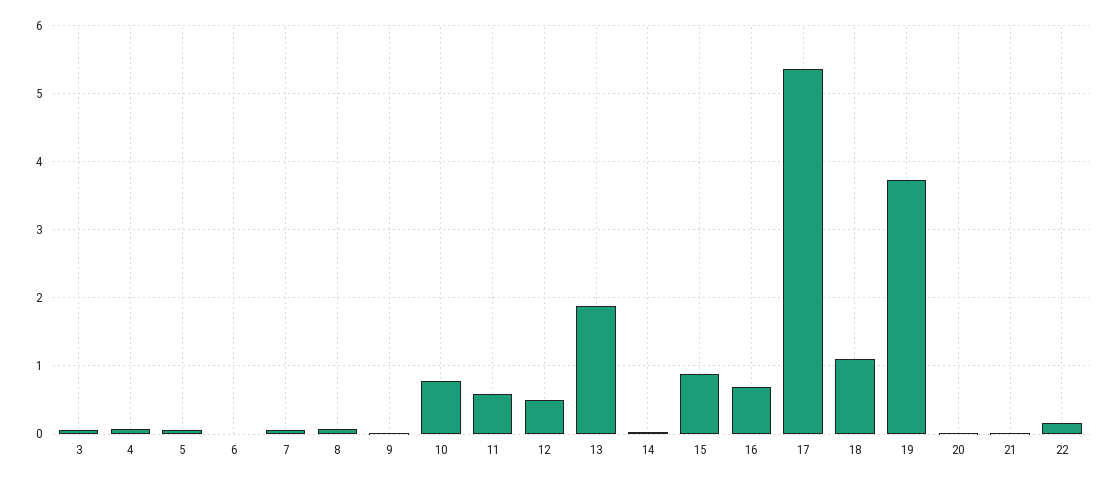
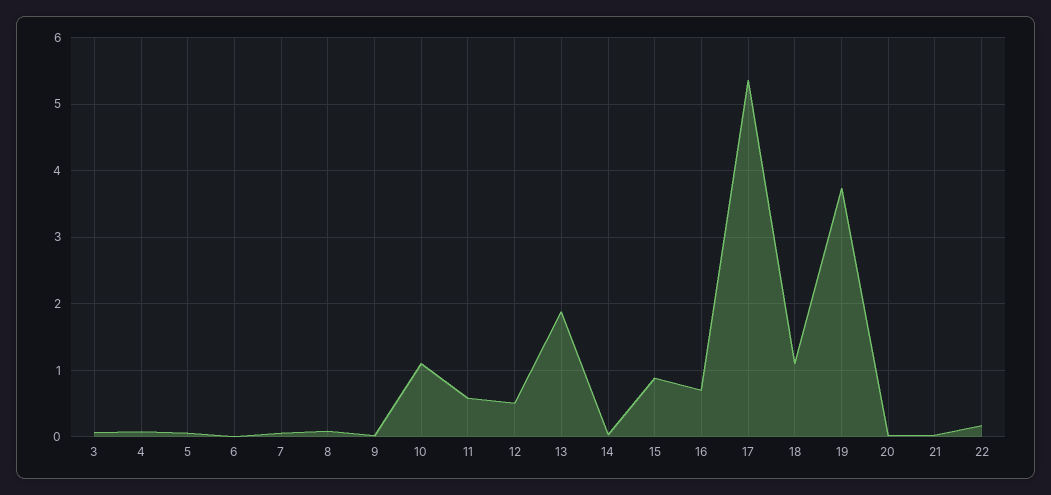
  {
    "3": 0.1,
    "4": 0.1,
    "5": 0.1,
    "6": 0,
    "7": 0.1,
    "8": 0.1,
    "9": 0,
-   "10": 0.8,
+   "10": 1.1,
    "11": 0.6,
    "12": 0.5,
    "13": 1.9,
    "14": 0,
    "15": 0.9,
    "16": 0.7,
    "17": 5.4,
    "18": 1.1,
    "19": 3.7,
    "20": 0,
    "21": 0,
    "22": 0.2
  }

